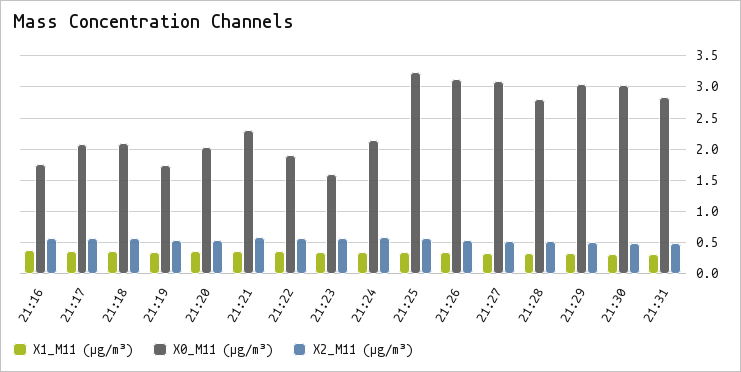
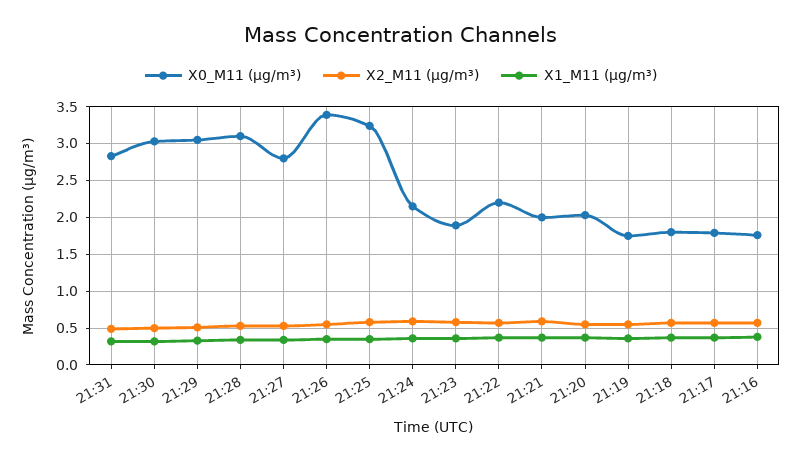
  {
    "X1_M11 (μg/m³)": {
      "21:16": 0.4,
      "21:17": 0.4,
      "21:18": 0.4,
      "21:19": 0.4,
      "21:20": 0.4,
      "21:21": 0.4,
      "21:22": 0.4,
      "21:23": 0.4,
      "21:24": 0.4,
      "21:25": 0.4,
      "21:26": 0.4,
      "21:27": 0.3,
      "21:28": 0.3,
      "21:29": 0.3,
      "21:30": 0.3,
      "21:31": 0.3
    },
    "X0_M11 (μg/m³)": {
      "21:16": 1.8,
-     "21:17": 2.1,
+     "21:17": 1.8,
-     "21:18": 2.1,
+     "21:18": 1.8,
      "21:19": 1.8,
      "21:20": 2,
-     "21:21": 2.3,
+     "21:21": 2,
-     "21:22": 1.9,
+     "21:22": 2.2,
-     "21:23": 1.6,
+     "21:23": 1.9,
      "21:24": 2.2,
      "21:25": 3.2,
-     "21:26": 3.1,
+     "21:26": 3.4,
-     "21:27": 3.1,
+     "21:27": 2.8,
-     "21:28": 2.8,
+     "21:28": 3.1,
      "21:29": 3.1,
      "21:30": 3,
      "21:31": 2.8
    },
    "X2_M11 (μg/m³)": {
      "21:16": 0.6,
      "21:17": 0.6,
      "21:18": 0.6,
      "21:19": 0.6,
      "21:20": 0.6,
      "21:21": 0.6,
      "21:22": 0.6,
      "21:23": 0.6,
      "21:24": 0.6,
      "21:25": 0.6,
      "21:26": 0.6,
      "21:27": 0.5,
      "21:28": 0.5,
      "21:29": 0.5,
      "21:30": 0.5,
      "21:31": 0.5
    }
  }

